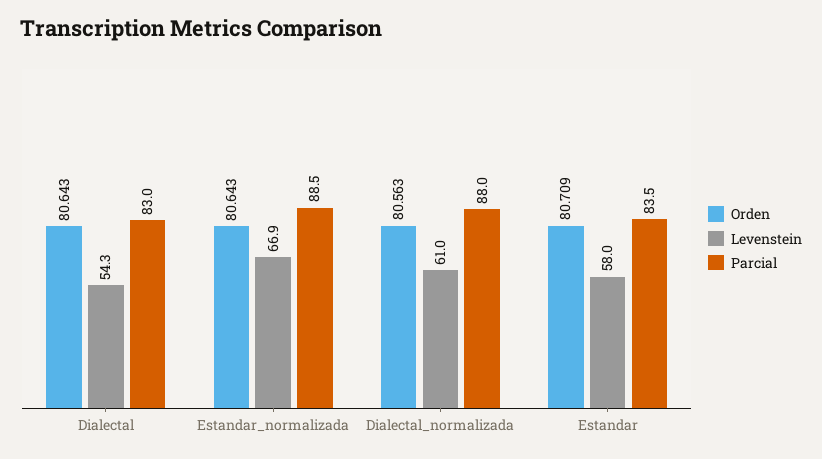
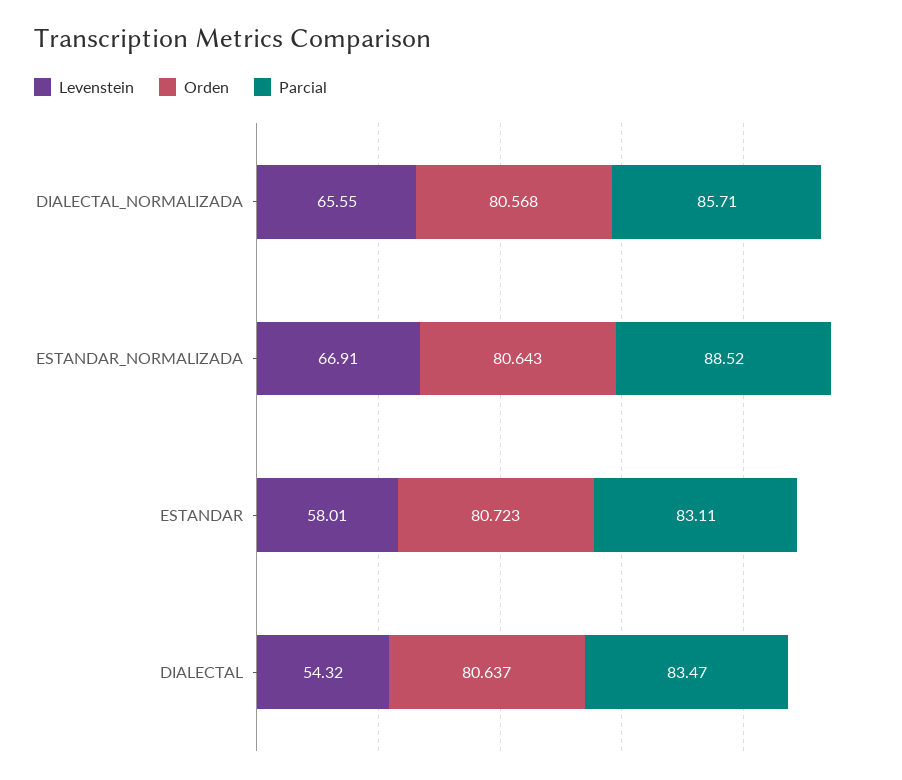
  {
    "Orden": {
-     "Dialectal": 80.643,
+     "Dialectal": 80.637,
      "Estandar_normalizada": 80.643,
-     "Dialectal_normalizada": 80.563,
+     "Dialectal_normalizada": 80.568,
-     "Estandar": 80.709
+     "Estandar": 80.723
    },
    "Levenstein": {
      "Dialectal": 54.32,
      "Estandar_normalizada": 66.91,
-     "Dialectal_normalizada": 61,
+     "Dialectal_normalizada": 65.55,
      "Estandar": 58.01
    },
    "Parcial": {
-     "Dialectal": 83,
+     "Dialectal": 83.47,
      "Estandar_normalizada": 88.52,
-     "Dialectal_normalizada": 88,
+     "Dialectal_normalizada": 85.71,
-     "Estandar": 83.5
+     "Estandar": 83.11
    }
  }

